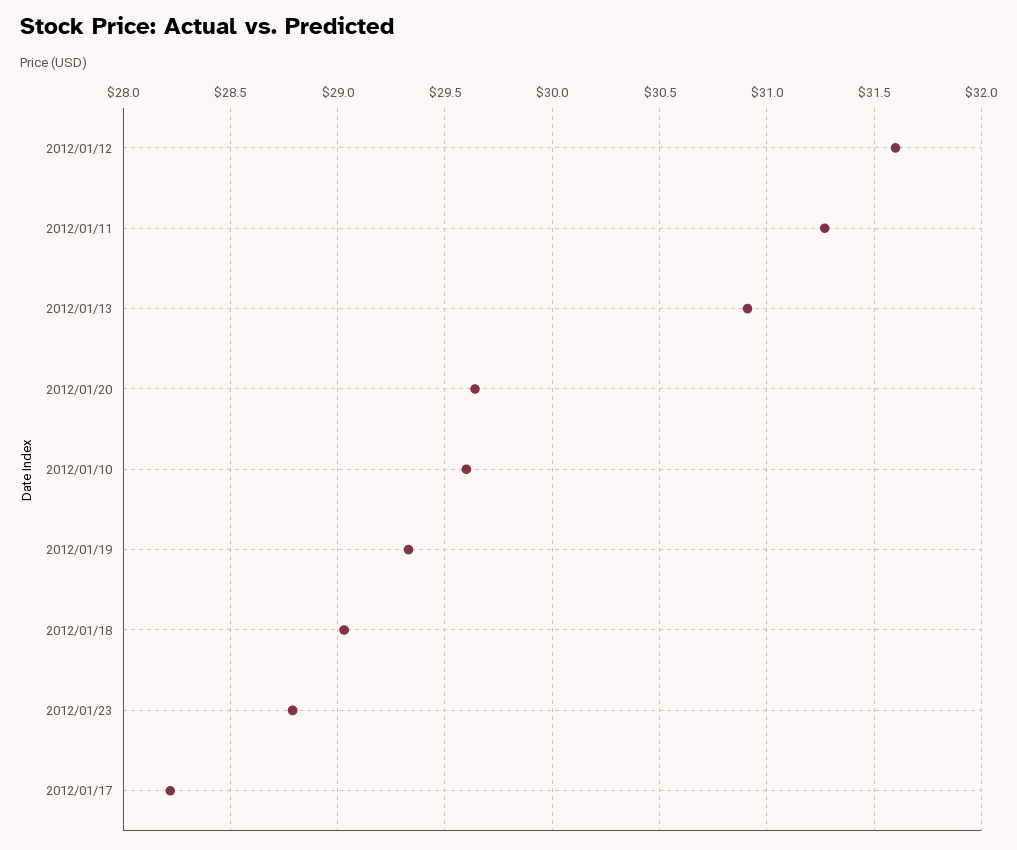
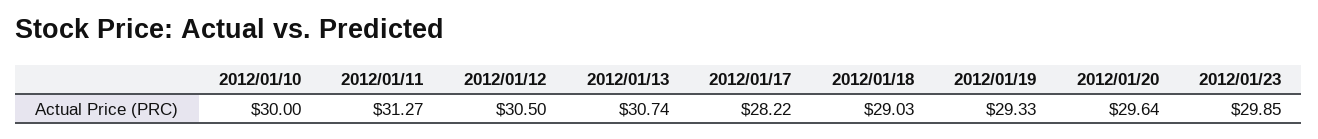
  {
-   "2012/01/12": 31.6,
+   "2012/01/12": 30.5,
    "2012/01/11": 31.27,
-   "2012/01/13": 30.9,
+   "2012/01/13": 30.74,
    "2012/01/20": 29.64,
-   "2012/01/10": 29.6,
+   "2012/01/10": 30,
    "2012/01/19": 29.33,
    "2012/01/18": 29.03,
-   "2012/01/23": 28.8,
+   "2012/01/23": 29.85,
    "2012/01/17": 28.22
  }

